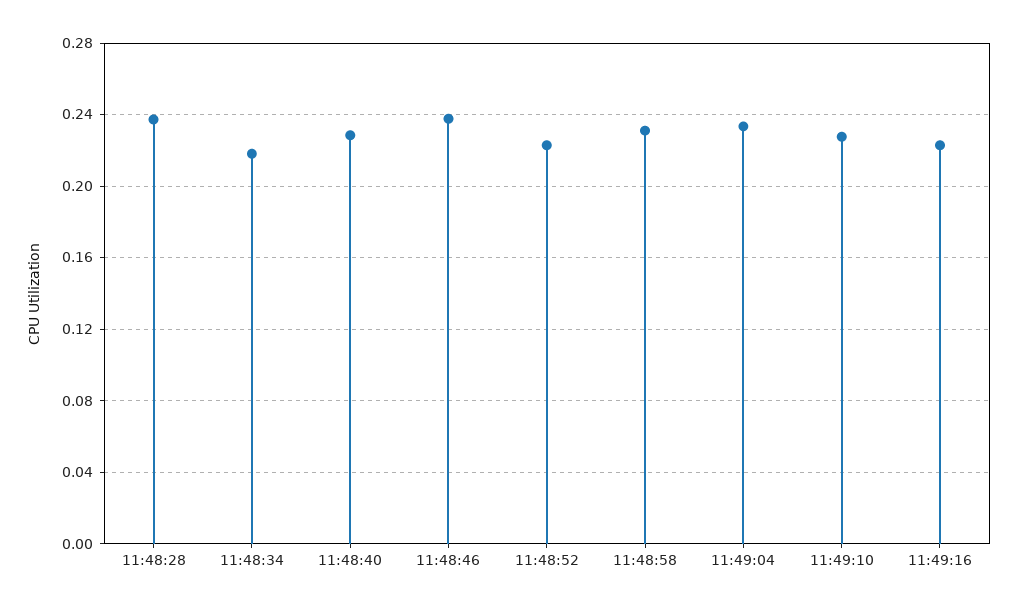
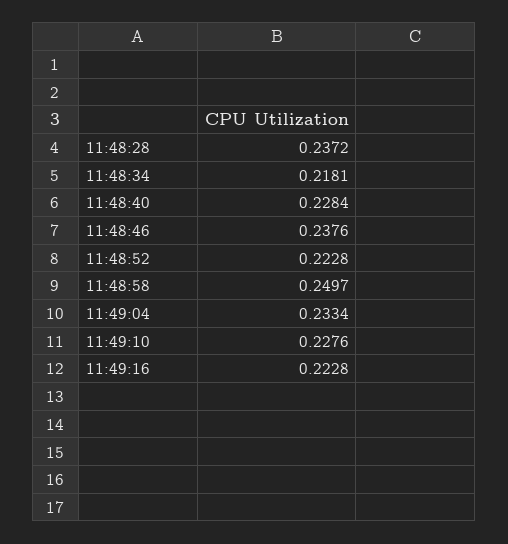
  {
    "11:48:28": 0.2372,
    "11:48:34": 0.2181,
    "11:48:40": 0.2284,
    "11:48:46": 0.2376,
    "11:48:52": 0.2228,
-   "11:48:58": 0.23,
+   "11:48:58": 0.2497,
    "11:49:04": 0.2334,
    "11:49:10": 0.2276,
    "11:49:16": 0.2228
  }

